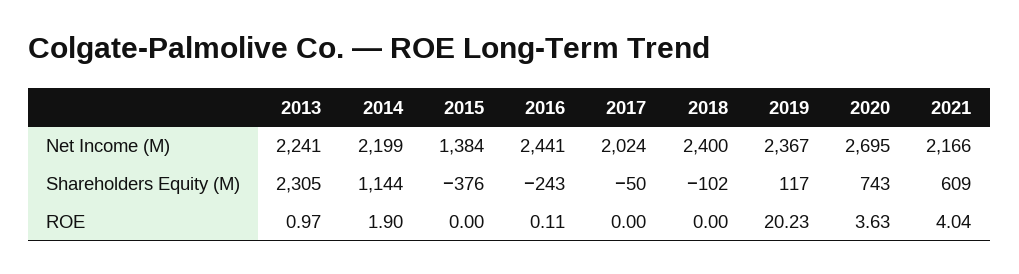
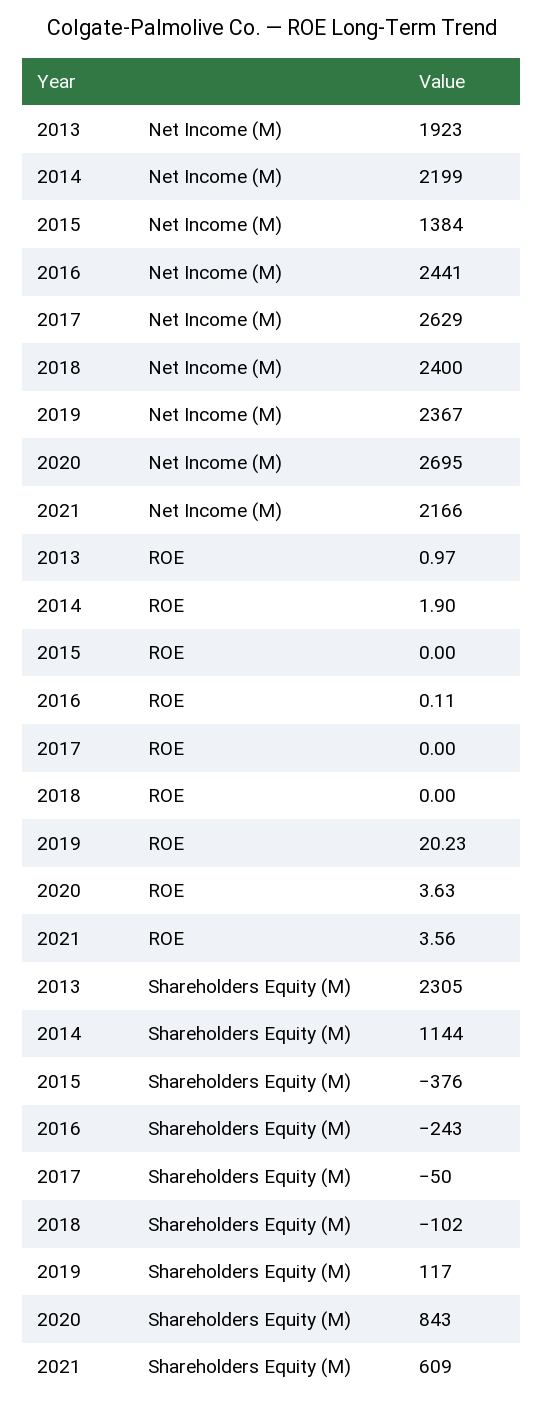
  {
    "2013": {
-     "Net Income (M)": 2241,
+     "Net Income (M)": 1923,
      "Shareholders Equity (M)": 2305,
      "ROE": 0.97
    },
    "2014": {
      "Net Income (M)": 2199,
      "Shareholders Equity (M)": 1144,
      "ROE": 1.9
    },
    "2015": {
      "Net Income (M)": 1384,
      "Shareholders Equity (M)": -376,
      "ROE": 0
    },
    "2016": {
      "Net Income (M)": 2441,
      "Shareholders Equity (M)": -243,
      "ROE": 0.11
    },
    "2017": {
-     "Net Income (M)": 2024,
+     "Net Income (M)": 2629,
      "Shareholders Equity (M)": -50,
      "ROE": 0
    },
    "2018": {
      "Net Income (M)": 2400,
      "Shareholders Equity (M)": -102,
      "ROE": 0
    },
    "2019": {
      "Net Income (M)": 2367,
      "Shareholders Equity (M)": 117,
      "ROE": 20.23
    },
    "2020": {
      "Net Income (M)": 2695,
-     "Shareholders Equity (M)": 743,
+     "Shareholders Equity (M)": 843,
      "ROE": 3.63
    },
    "2021": {
      "Net Income (M)": 2166,
      "Shareholders Equity (M)": 609,
-     "ROE": 4.04
+     "ROE": 3.56
    }
  }

